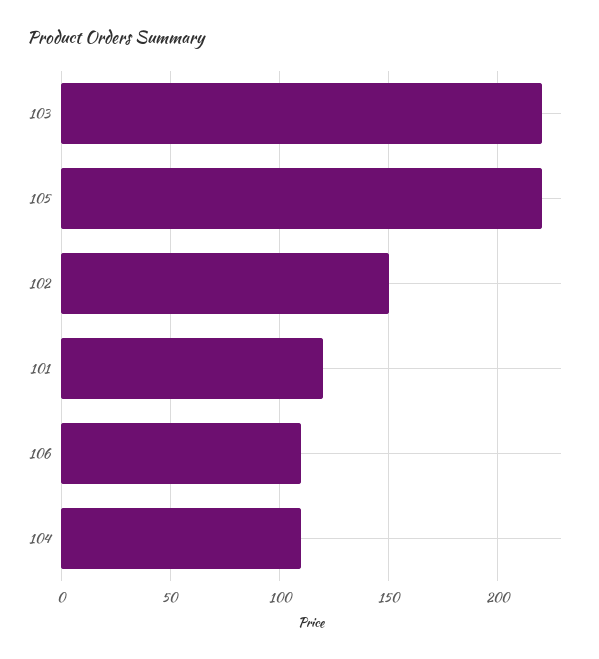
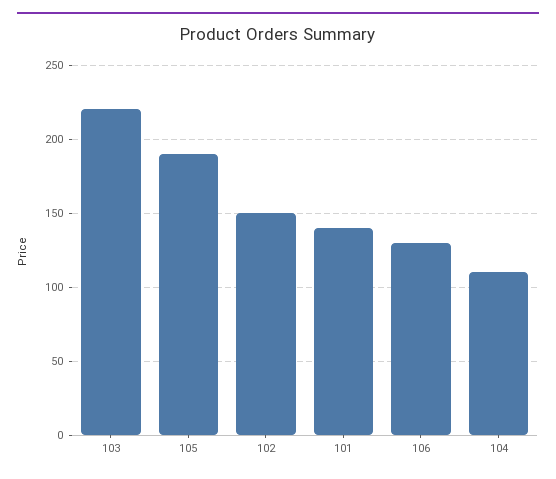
  {
    "103": 220,
-   "105": 220,
+   "105": 190,
    "102": 150,
-   "101": 120,
+   "101": 140,
-   "106": 110,
+   "106": 130,
    "104": 110
  }

